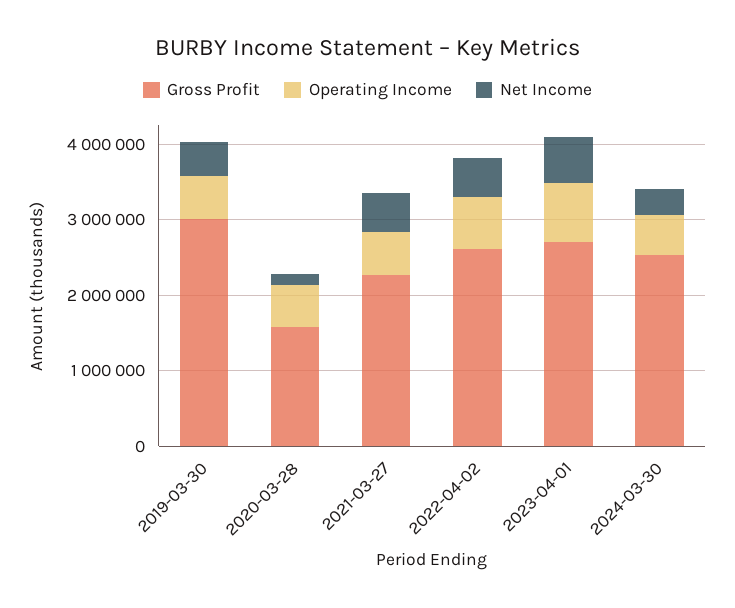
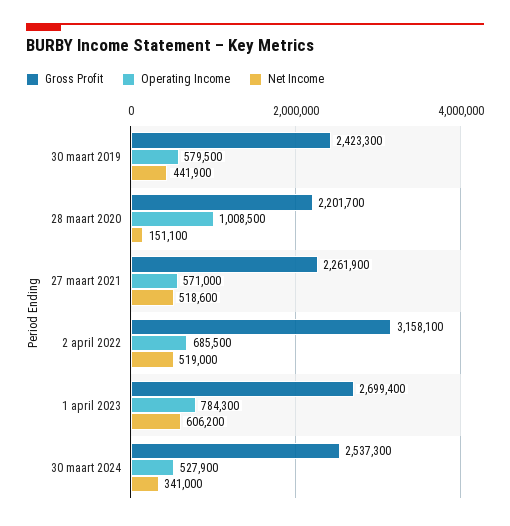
  {
    "Gross Profit": {
-     "2019-03-30": 3000000,
+     "2019-03-30": 2423300,
-     "2020-03-28": 1600000,
+     "2020-03-28": 2201700,
      "2021-03-27": 2261900,
-     "2022-04-02": 2600000,
+     "2022-04-02": 3158100,
      "2023-04-01": 2699400,
      "2024-03-30": 2537300
    },
    "Operating Income": {
      "2019-03-30": 579500,
-     "2020-03-28": 600000,
+     "2020-03-28": 1008500,
      "2021-03-27": 571000,
      "2022-04-02": 685500,
      "2023-04-01": 784300,
      "2024-03-30": 527900
    },
    "Net Income": {
      "2019-03-30": 441900,
      "2020-03-28": 151100,
      "2021-03-27": 518600,
      "2022-04-02": 519000,
      "2023-04-01": 606200,
      "2024-03-30": 341000
    }
  }

